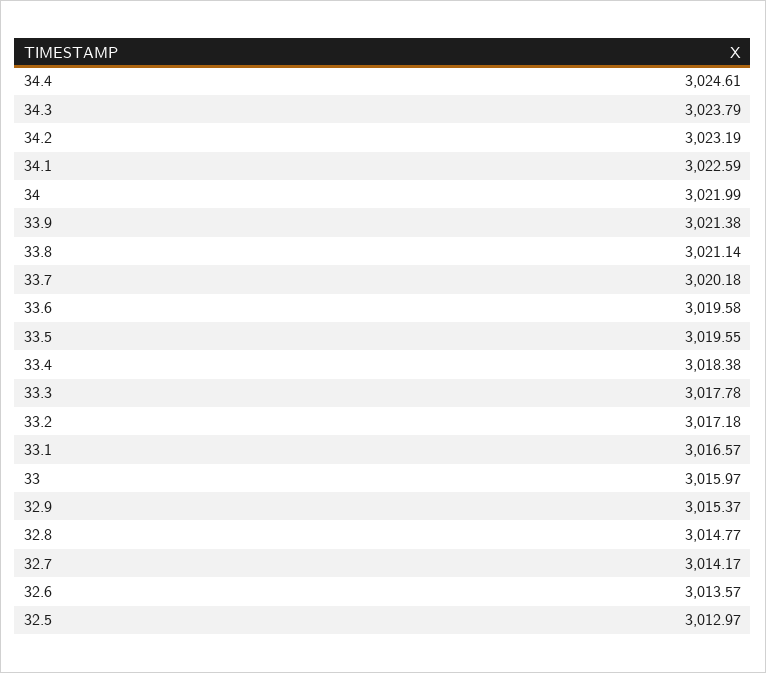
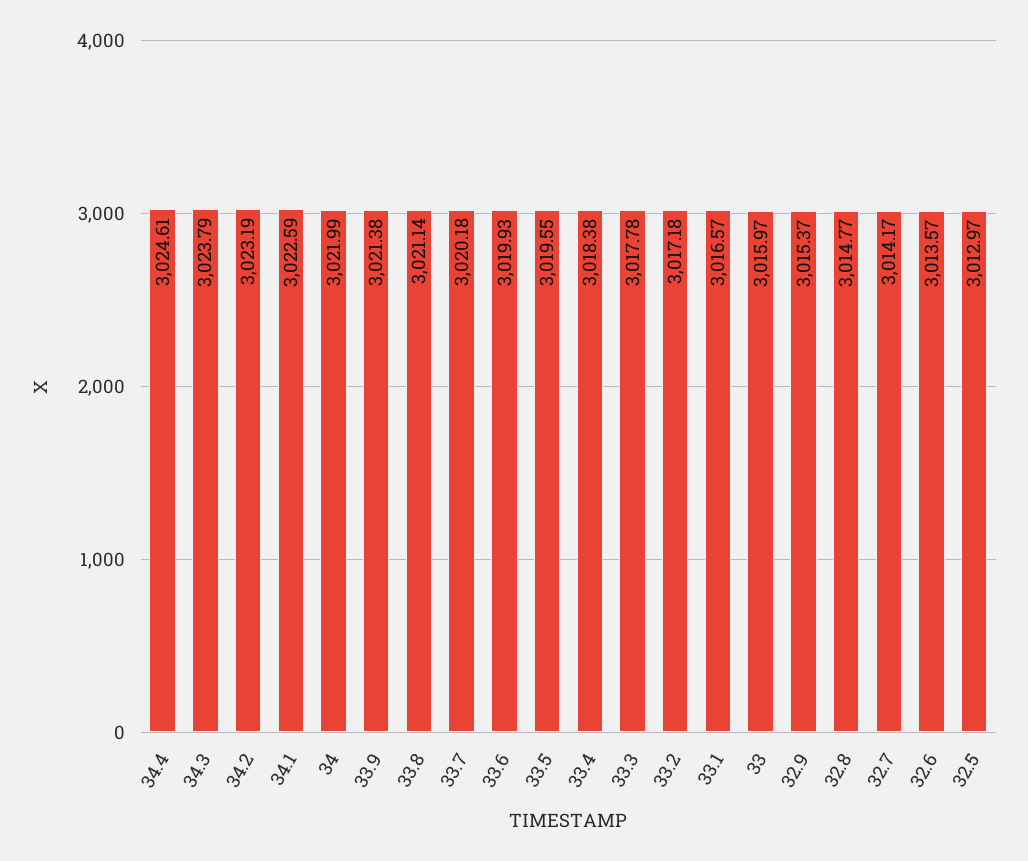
  {
    "34.4": 3024.61,
    "34.3": 3023.79,
    "34.2": 3023.19,
    "34.1": 3022.59,
    "34": 3021.99,
    "33.9": 3021.38,
    "33.8": 3021.14,
    "33.7": 3020.18,
-   "33.6": 3019.58,
+   "33.6": 3019.93,
    "33.5": 3019.55,
    "33.4": 3018.38,
    "33.3": 3017.78,
    "33.2": 3017.18,
    "33.1": 3016.57,
    "33": 3015.97,
    "32.9": 3015.37,
    "32.8": 3014.77,
    "32.7": 3014.17,
    "32.6": 3013.57,
    "32.5": 3012.97
  }

